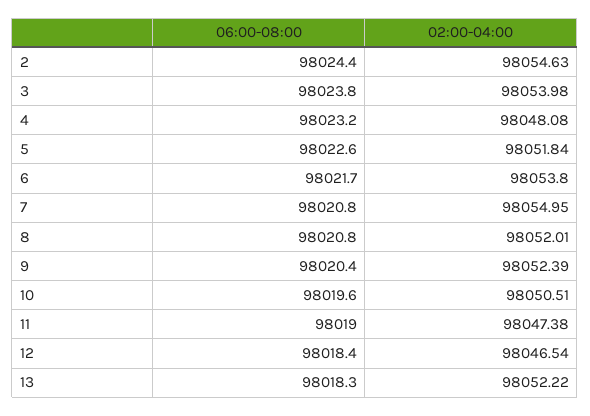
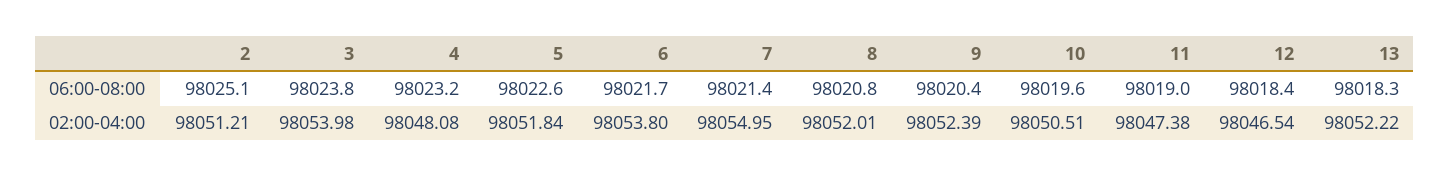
  {
    "06:00-08:00": {
-     "2": 98024.4,
+     "2": 98025.1,
      "3": 98023.8,
      "4": 98023.2,
      "5": 98022.6,
      "6": 98021.7,
-     "7": 98020.8,
+     "7": 98021.4,
      "8": 98020.8,
      "9": 98020.4,
      "10": 98019.6,
      "11": 98019,
      "12": 98018.4,
      "13": 98018.3
    },
    "02:00-04:00": {
-     "2": 98054.63,
+     "2": 98051.21,
      "3": 98053.98,
      "4": 98048.08,
      "5": 98051.84,
      "6": 98053.8,
      "7": 98054.95,
      "8": 98052.01,
      "9": 98052.39,
      "10": 98050.51,
      "11": 98047.38,
      "12": 98046.54,
      "13": 98052.22
    }
  }

